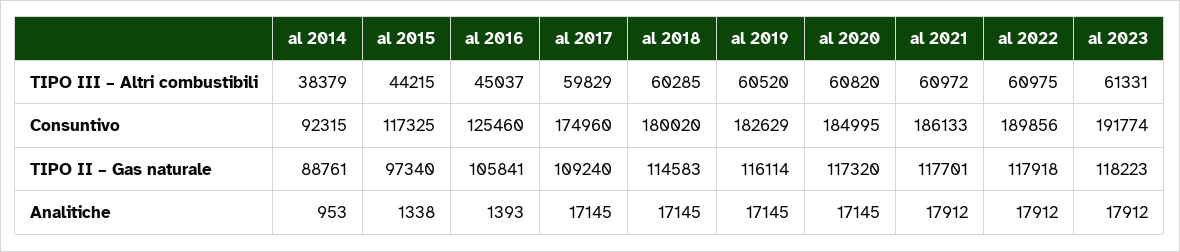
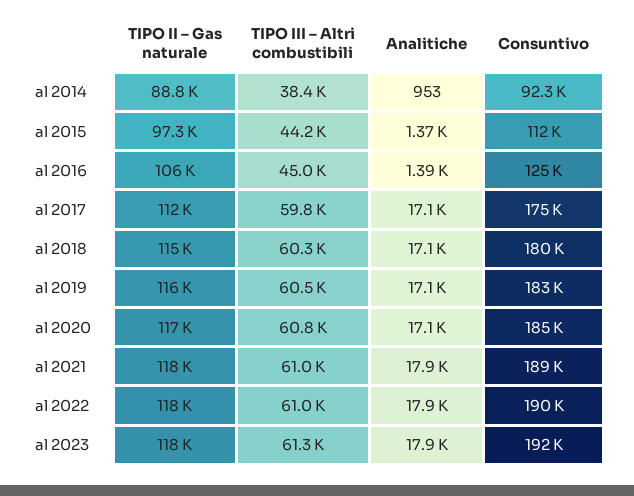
  {
    "al 2014": {
      "TIPO III – Altri combustibili": 38379,
      "Consuntivo": 92315,
      "TIPO II – Gas naturale": 88761,
      "Analitiche": 953
    },
    "al 2015": {
      "TIPO III – Altri combustibili": 44215,
-     "Consuntivo": 117325,
+     "Consuntivo": 112000,
      "TIPO II – Gas naturale": 97340,
-     "Analitiche": 1338
+     "Analitiche": 1370
    },
    "al 2016": {
      "TIPO III – Altri combustibili": 45037,
      "Consuntivo": 125460,
      "TIPO II – Gas naturale": 105841,
      "Analitiche": 1393
    },
    "al 2017": {
      "TIPO III – Altri combustibili": 59829,
      "Consuntivo": 174960,
-     "TIPO II – Gas naturale": 109240,
+     "TIPO II – Gas naturale": 112000,
      "Analitiche": 17145
    },
    "al 2018": {
      "TIPO III – Altri combustibili": 60285,
      "Consuntivo": 180020,
      "TIPO II – Gas naturale": 114583,
      "Analitiche": 17145
    },
    "al 2019": {
      "TIPO III – Altri combustibili": 60520,
      "Consuntivo": 182629,
      "TIPO II – Gas naturale": 116114,
      "Analitiche": 17145
    },
    "al 2020": {
      "TIPO III – Altri combustibili": 60820,
      "Consuntivo": 184995,
      "TIPO II – Gas naturale": 117320,
      "Analitiche": 17145
    },
    "al 2021": {
      "TIPO III – Altri combustibili": 60972,
-     "Consuntivo": 186133,
+     "Consuntivo": 189000,
      "TIPO II – Gas naturale": 117701,
      "Analitiche": 17912
    },
    "al 2022": {
      "TIPO III – Altri combustibili": 60975,
      "Consuntivo": 189856,
      "TIPO II – Gas naturale": 117918,
      "Analitiche": 17912
    },
    "al 2023": {
      "TIPO III – Altri combustibili": 61331,
      "Consuntivo": 191774,
      "TIPO II – Gas naturale": 118223,
      "Analitiche": 17912
    }
  }

